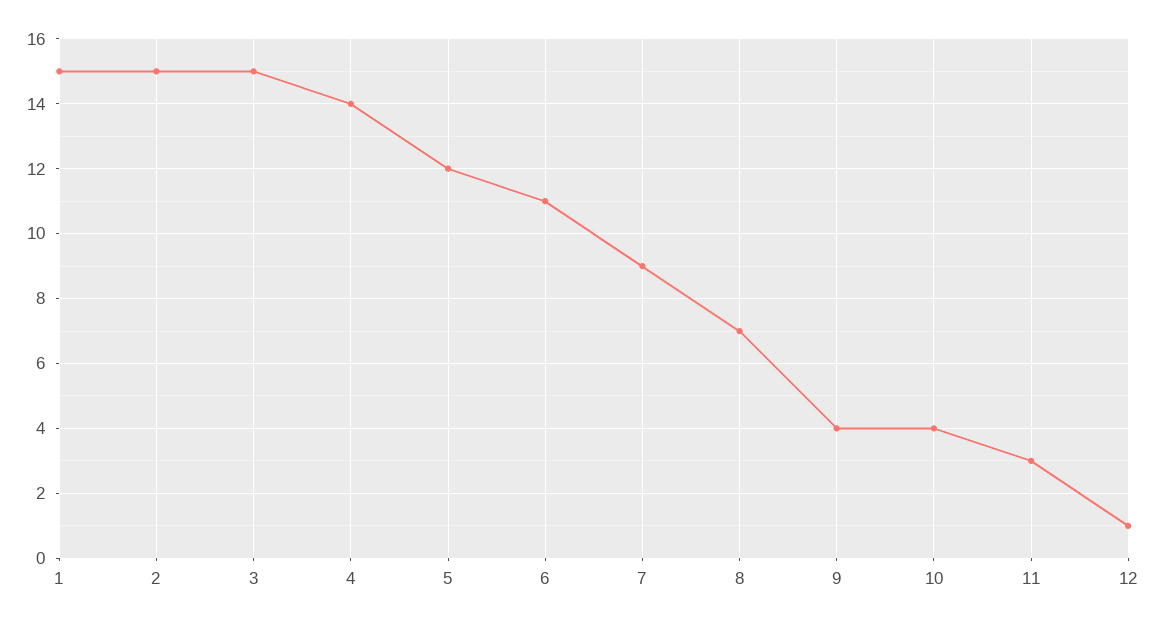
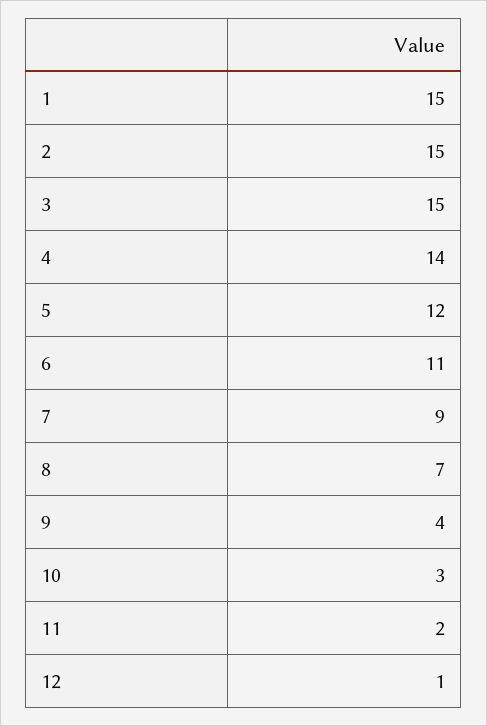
  {
    "1": 15,
    "2": 15,
    "3": 15,
    "4": 14,
    "5": 12,
    "6": 11,
    "7": 9,
    "8": 7,
    "9": 4,
-   "10": 4,
+   "10": 3,
-   "11": 3,
+   "11": 2,
    "12": 1
  }

